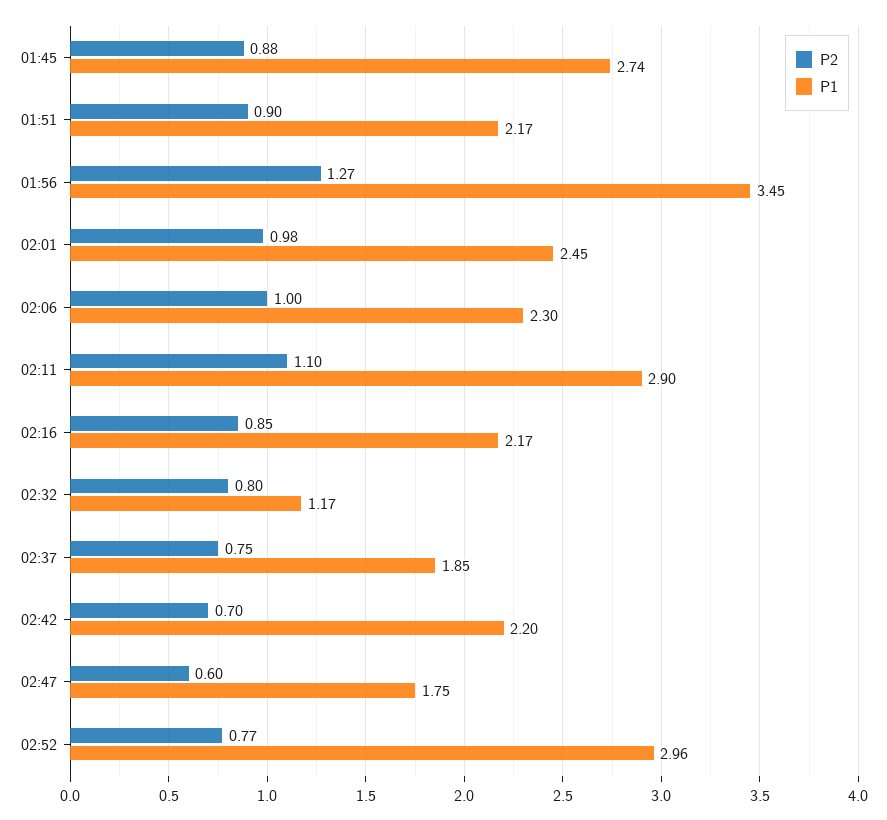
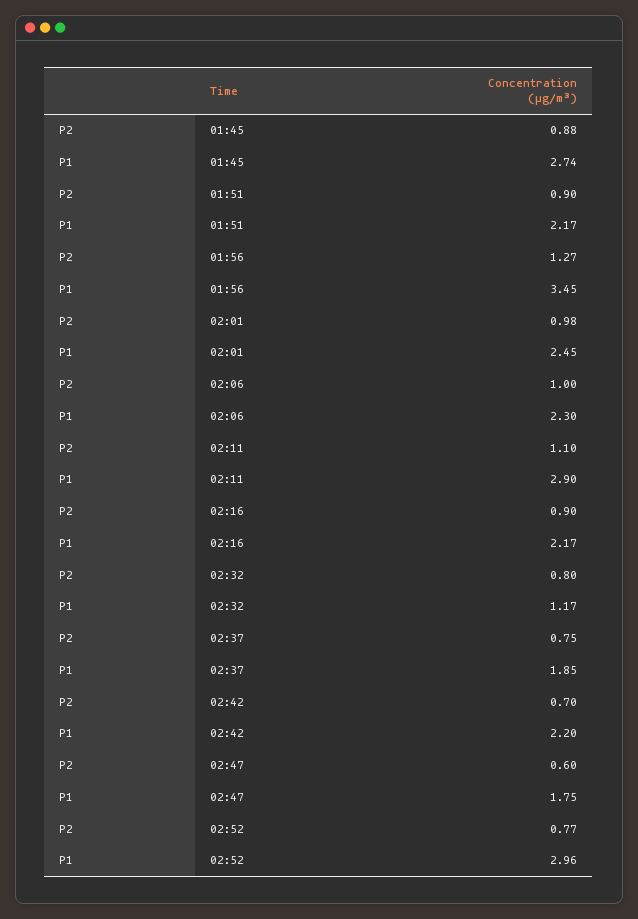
  {
    "P2": {
      "01:45": 0.88,
      "01:51": 0.9,
      "01:56": 1.27,
      "02:01": 0.98,
      "02:06": 1,
      "02:11": 1.1,
-     "02:16": 0.85,
+     "02:16": 0.9,
      "02:32": 0.8,
      "02:37": 0.75,
      "02:42": 0.7,
      "02:47": 0.6,
      "02:52": 0.77
    },
    "P1": {
      "01:45": 2.74,
      "01:51": 2.17,
      "01:56": 3.45,
      "02:01": 2.45,
      "02:06": 2.3,
      "02:11": 2.9,
      "02:16": 2.17,
      "02:32": 1.17,
      "02:37": 1.85,
      "02:42": 2.2,
      "02:47": 1.75,
      "02:52": 2.96
    }
  }

